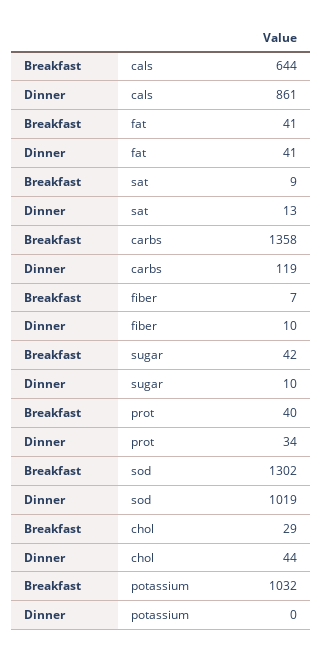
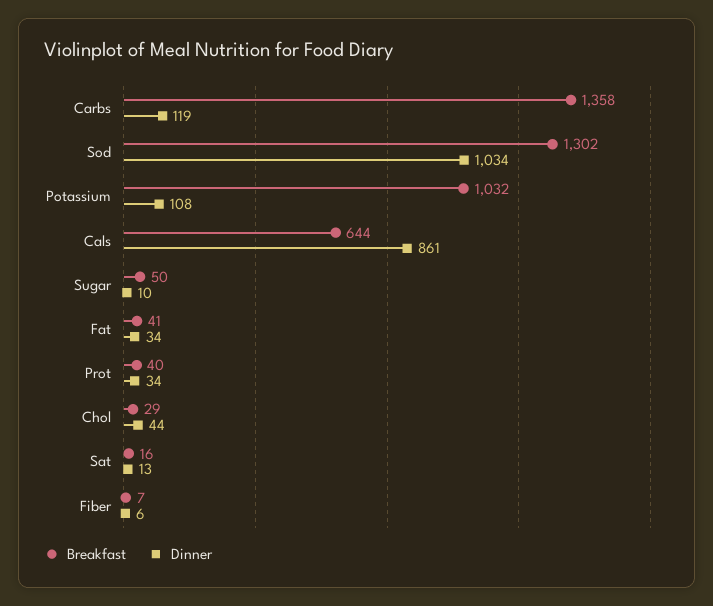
  {
    "Breakfast": {
      "cals": 644,
      "fat": 41,
-     "sat": 9,
+     "sat": 16,
      "carbs": 1358,
      "fiber": 7,
-     "sugar": 42,
+     "sugar": 50,
      "prot": 40,
      "sod": 1302,
      "chol": 29,
      "potassium": 1032
    },
    "Dinner": {
      "cals": 861,
-     "fat": 41,
+     "fat": 34,
      "sat": 13,
      "carbs": 119,
-     "fiber": 10,
+     "fiber": 6,
      "sugar": 10,
      "prot": 34,
-     "sod": 1019,
+     "sod": 1034,
      "chol": 44,
-     "potassium": 0
+     "potassium": 108
    }
  }

